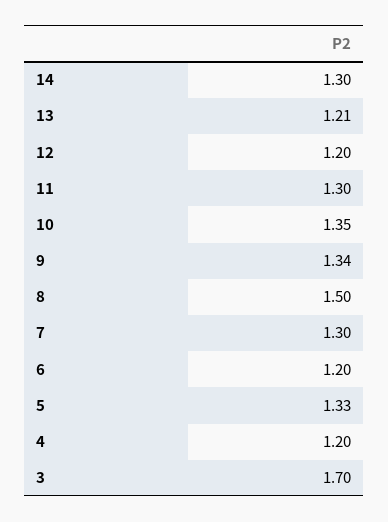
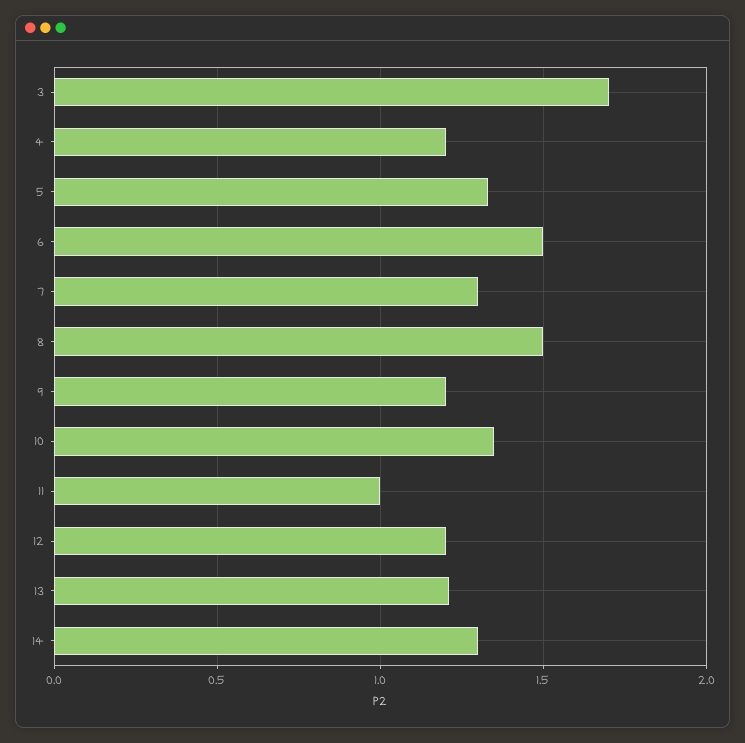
  {
    "14": 1.3,
    "13": 1.21,
    "12": 1.2,
-   "11": 1.3,
+   "11": 1,
    "10": 1.35,
-   "9": 1.34,
+   "9": 1.2,
    "8": 1.5,
    "7": 1.3,
-   "6": 1.2,
+   "6": 1.5,
    "5": 1.33,
    "4": 1.2,
    "3": 1.7
  }

